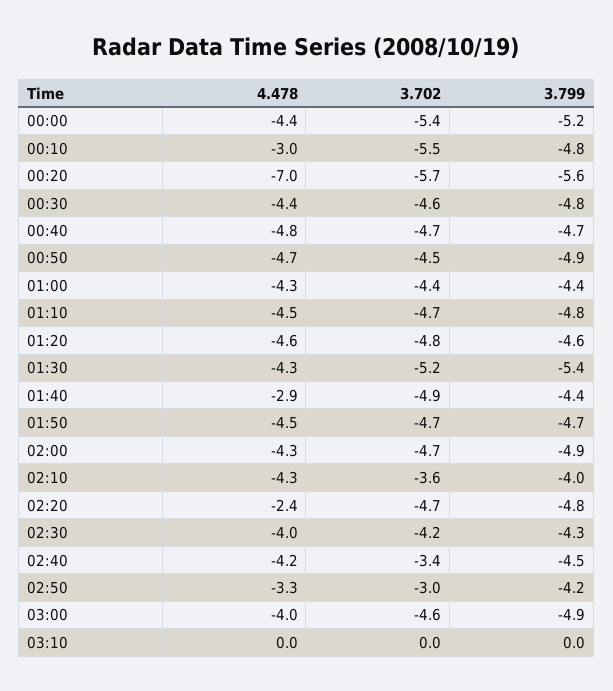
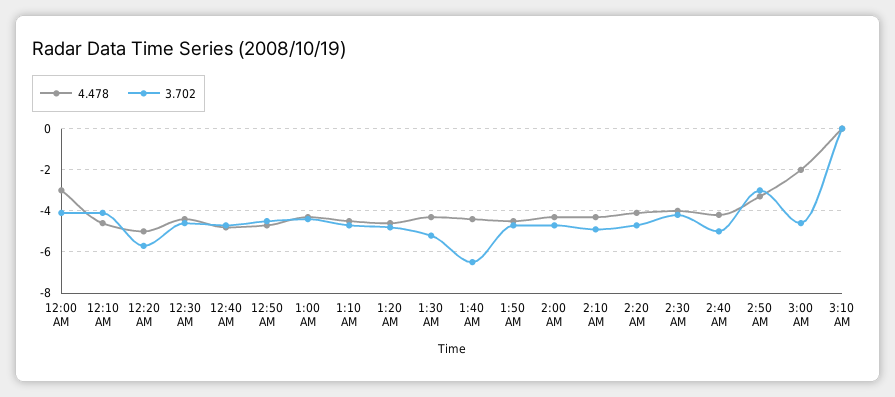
  {
    "4.478": {
-     "00:00": -4.4,
+     "00:00": -3,
-     "00:10": -3,
+     "00:10": -4.5,
-     "00:20": -7,
+     "00:20": -5,
      "00:30": -4.4,
      "00:40": -4.8,
      "00:50": -4.7,
      "01:00": -4.3,
      "01:10": -4.5,
      "01:20": -4.6,
      "01:30": -4.3,
-     "01:40": -2.9,
+     "01:40": -4.5,
      "01:50": -4.5,
      "02:00": -4.3,
      "02:10": -4.3,
-     "02:20": -2.4,
+     "02:20": -4,
      "02:30": -4,
      "02:40": -4.2,
      "02:50": -3.3,
-     "03:00": -4,
+     "03:00": -2,
      "03:10": 0
    },
    "3.702": {
-     "00:00": -5.4,
+     "00:00": -4,
-     "00:10": -5.5,
+     "00:10": -4,
      "00:20": -5.7,
      "00:30": -4.6,
      "00:40": -4.7,
      "00:50": -4.5,
      "01:00": -4.4,
      "01:10": -4.7,
      "01:20": -4.8,
      "01:30": -5.2,
-     "01:40": -4.9,
+     "01:40": -6.5,
      "01:50": -4.7,
      "02:00": -4.7,
-     "02:10": -3.6,
+     "02:10": -5,
      "02:20": -4.7,
      "02:30": -4.2,
-     "02:40": -3.4,
+     "02:40": -5,
      "02:50": -3,
      "03:00": -4.6,
      "03:10": 0
-   },
+   }
-   "3.799": {
-     "00:00": -5.2,
-     "00:10": -4.8,
-     "00:20": -5.6,
-     "00:30": -4.8,
-     "00:40": -4.7,
-     "00:50": -4.9,
-     "01:00": -4.4,
-     "01:10": -4.8,
-     "01:20": -4.6,
-     "01:30": -5.4,
-     "01:40": -4.4,
-     "01:50": -4.7,
-     "02:00": -4.9,
-     "02:10": -4,
-     "02:20": -4.8,
-     "02:30": -4.3,
-     "02:40": -4.5,
-     "02:50": -4.2,
-     "03:00": -4.9,
-     "03:10": 0
-   }
  }

